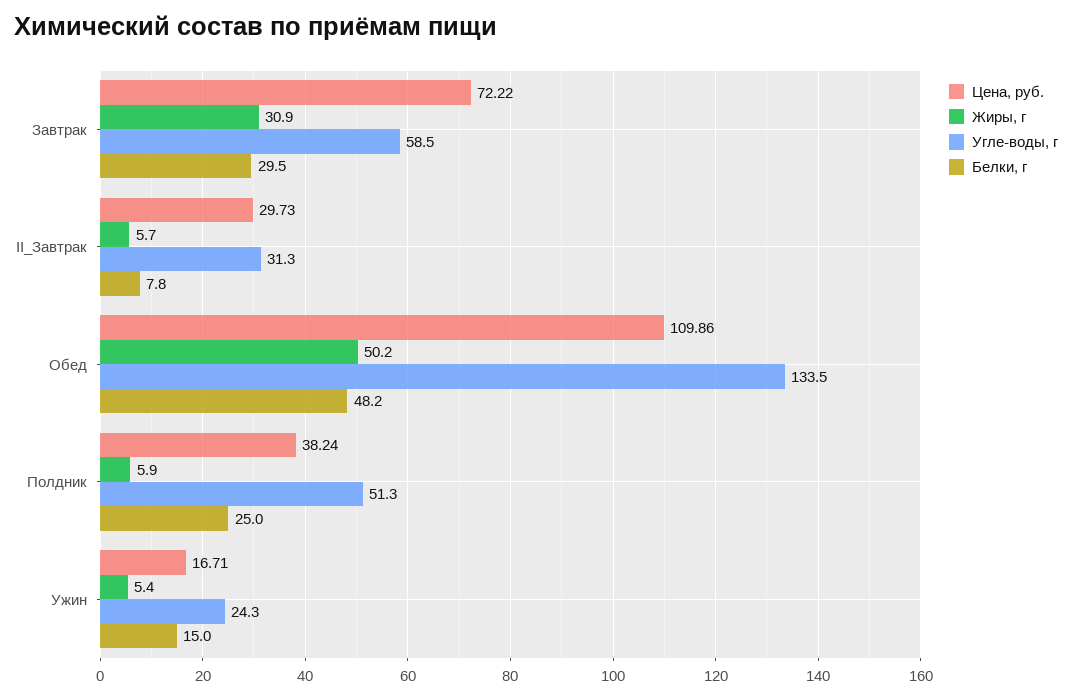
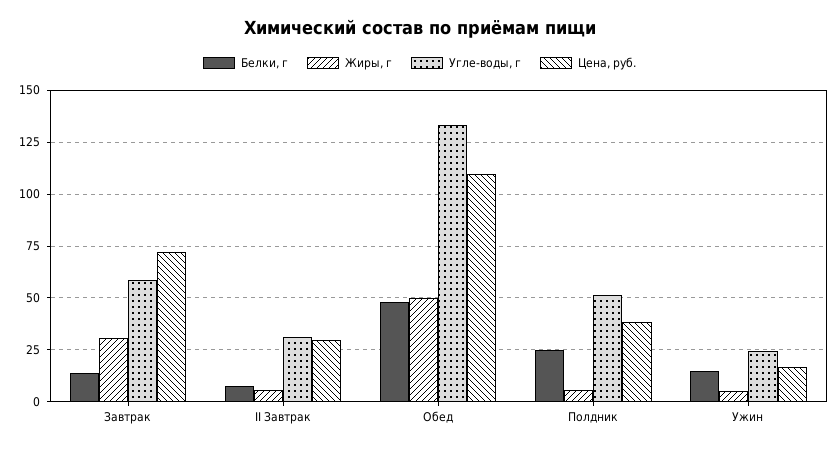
  {
    "Цена, руб.": {
      "Завтрак": 72.22,
      "II_Завтрак": 29.73,
      "Обед": 109.86,
      "Полдник": 38.24,
      "Ужин": 16.71
    },
    "Жиры, г": {
      "Завтрак": 30.9,
      "II_Завтрак": 5.7,
      "Обед": 50.2,
      "Полдник": 5.9,
      "Ужин": 5.4
    },
    "Угле-воды, г": {
      "Завтрак": 58.5,
      "II_Завтрак": 31.3,
      "Обед": 133.5,
      "Полдник": 51.3,
      "Ужин": 24.3
    },
    "Белки, г": {
-     "Завтрак": 29.5,
+     "Завтрак": 15,
      "II_Завтрак": 7.8,
      "Обед": 48.2,
      "Полдник": 25,
      "Ужин": 15
    }
  }

